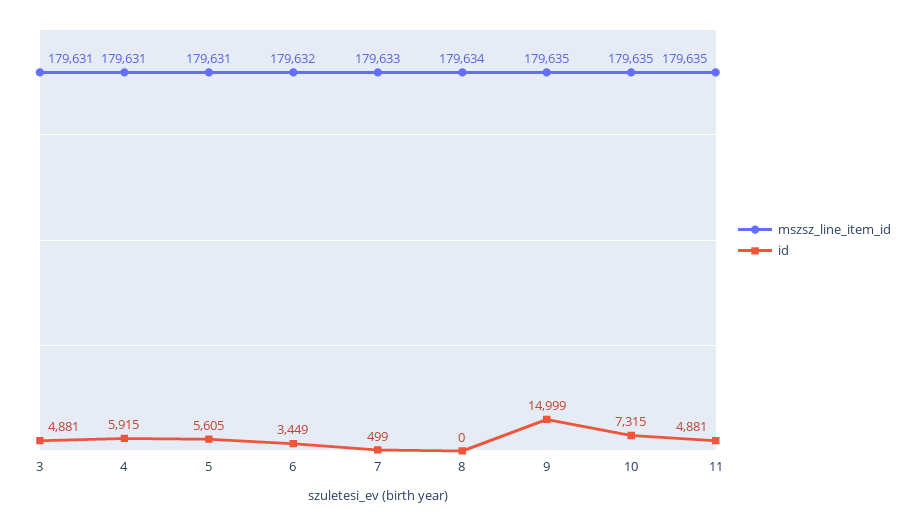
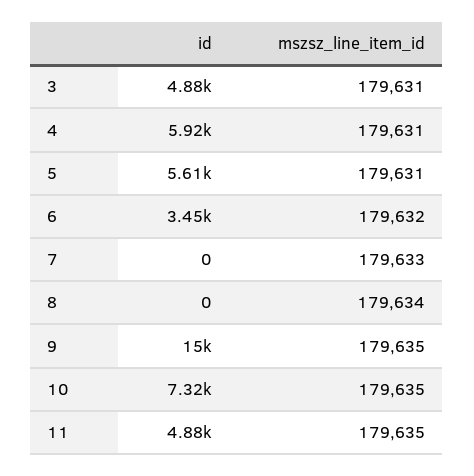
  {
    "mszsz_line_item_id": {
      "3": 179631,
      "4": 179631,
      "5": 179631,
      "6": 179632,
      "7": 179633,
      "8": 179634,
      "9": 179635,
      "10": 179635,
      "11": 179635
    },
    "id": {
      "3": 4881,
      "4": 5915,
      "5": 5605,
      "6": 3449,
-     "7": 499,
+     "7": 0,
      "8": 0,
      "9": 14999,
      "10": 7315,
      "11": 4881
    }
  }

